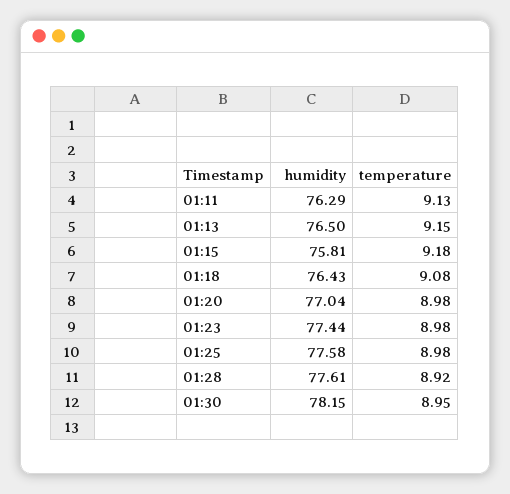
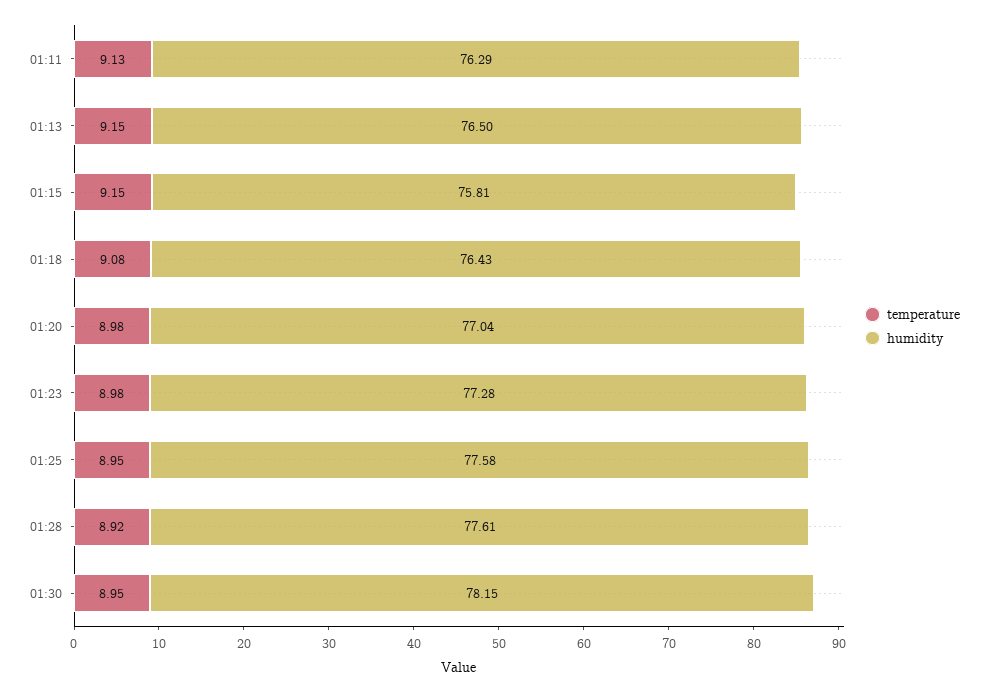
  {
    "humidity": {
      "01:11": 76.29,
      "01:13": 76.5,
      "01:15": 75.81,
      "01:18": 76.43,
      "01:20": 77.04,
-     "01:23": 77.44,
+     "01:23": 77.28,
      "01:25": 77.58,
      "01:28": 77.61,
      "01:30": 78.15
    },
    "temperature": {
      "01:11": 9.13,
      "01:13": 9.15,
-     "01:15": 9.18,
+     "01:15": 9.15,
      "01:18": 9.08,
      "01:20": 8.98,
      "01:23": 8.98,
-     "01:25": 8.98,
+     "01:25": 8.95,
      "01:28": 8.92,
      "01:30": 8.95
    }
  }

